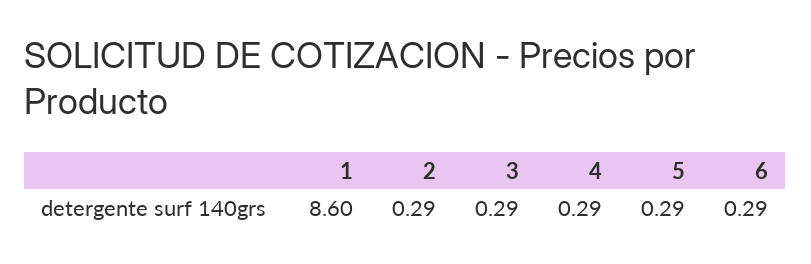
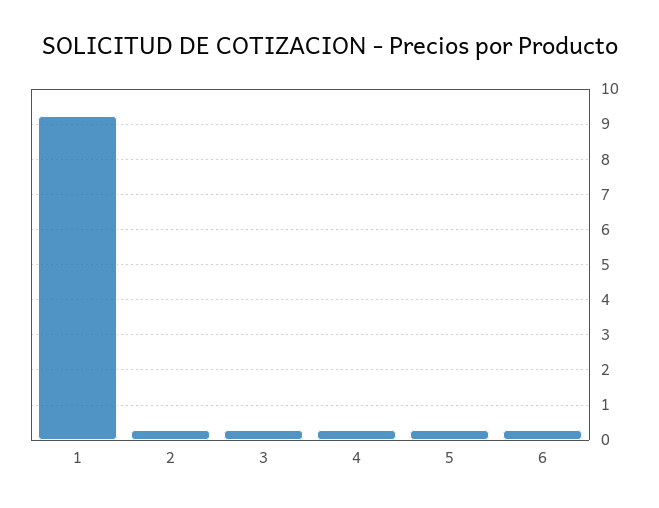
  {
-   "1": 8.6,
+   "1": 9.2,
    "2": 0.29,
    "3": 0.29,
    "4": 0.29,
    "5": 0.29,
    "6": 0.29
  }

